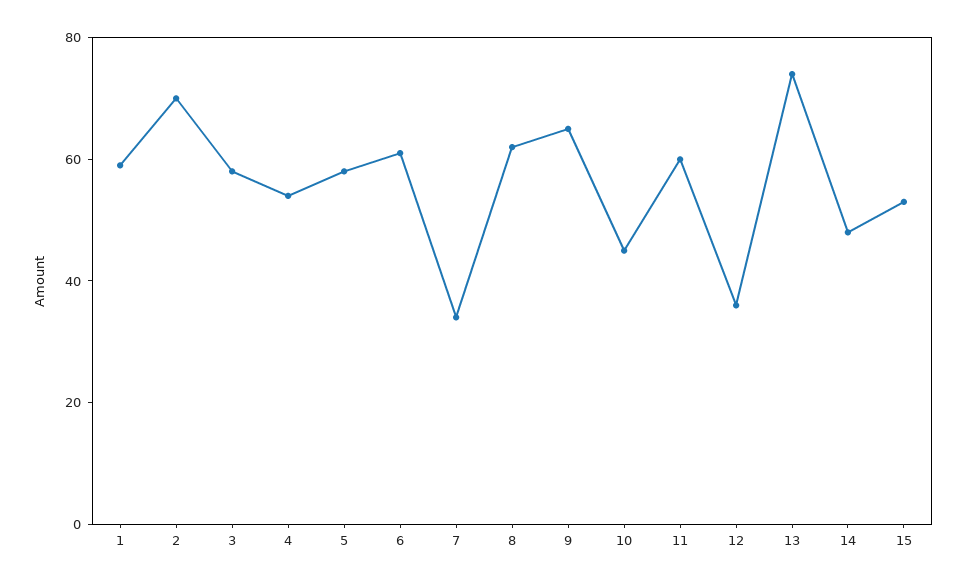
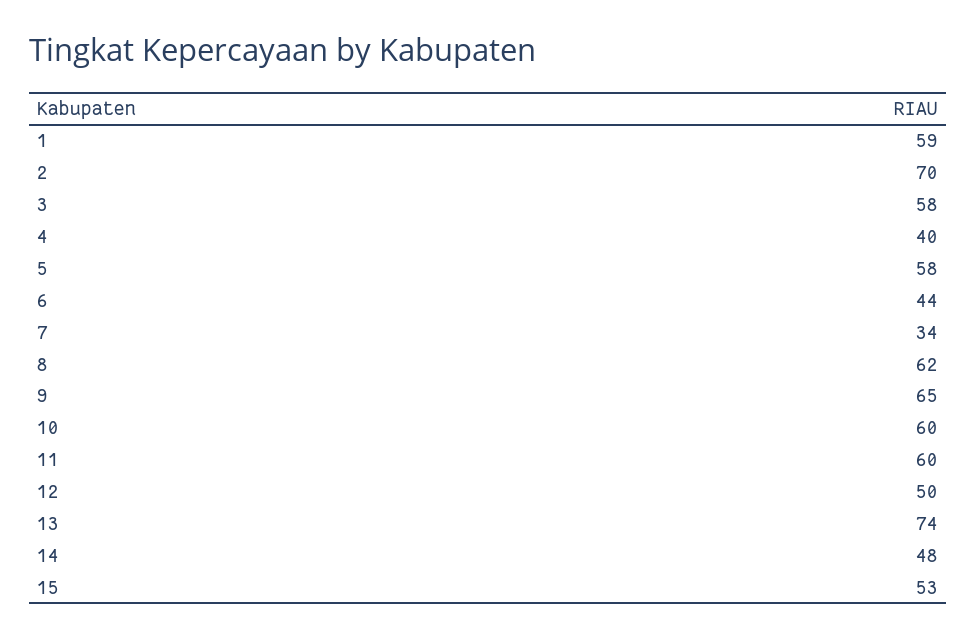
  {
    "1": 59,
    "2": 70,
    "3": 58,
-   "4": 55,
+   "4": 40,
    "5": 58,
-   "6": 60,
+   "6": 44,
    "7": 34,
    "8": 62,
    "9": 65,
-   "10": 45,
+   "10": 60,
    "11": 60,
-   "12": 35,
+   "12": 50,
    "13": 74,
    "14": 48,
    "15": 53
  }

